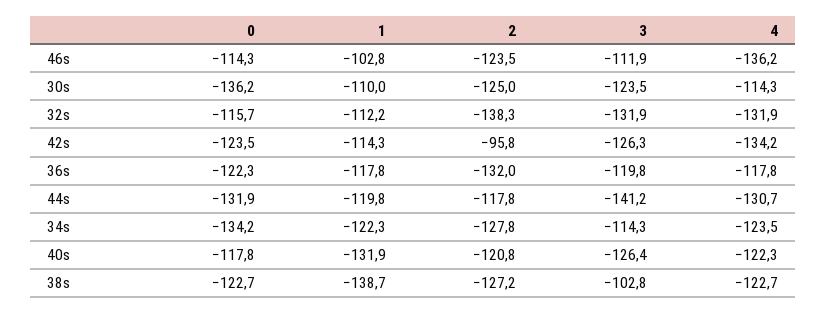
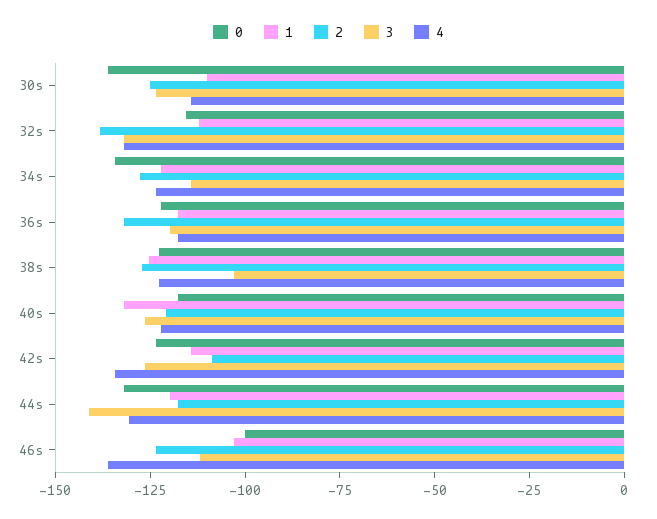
  {
    "0": {
-     "46s": -114.3,
+     "46s": -100,
      "30s": -136.2,
      "32s": -115.7,
      "42s": -123.5,
      "36s": -122.3,
      "44s": -131.9,
      "34s": -134.2,
      "40s": -117.8,
      "38s": -122.7
    },
    "1": {
      "46s": -102.8,
      "30s": -110,
      "32s": -112.2,
      "42s": -114.3,
      "36s": -117.8,
      "44s": -119.8,
      "34s": -122.3,
      "40s": -131.9,
-     "38s": -138.7
+     "38s": -125
    },
    "2": {
      "46s": -123.5,
      "30s": -125,
      "32s": -138.3,
-     "42s": -95.8,
+     "42s": -110,
      "36s": -132,
      "44s": -117.8,
      "34s": -127.8,
      "40s": -120.8,
      "38s": -127.2
    },
    "3": {
      "46s": -111.9,
      "30s": -123.5,
      "32s": -131.9,
      "42s": -126.3,
      "36s": -119.8,
      "44s": -141.2,
      "34s": -114.3,
      "40s": -126.4,
      "38s": -102.8
    },
    "4": {
      "46s": -136.2,
      "30s": -114.3,
      "32s": -131.9,
      "42s": -134.2,
      "36s": -117.8,
      "44s": -130.7,
      "34s": -123.5,
      "40s": -122.3,
      "38s": -122.7
    }
  }

